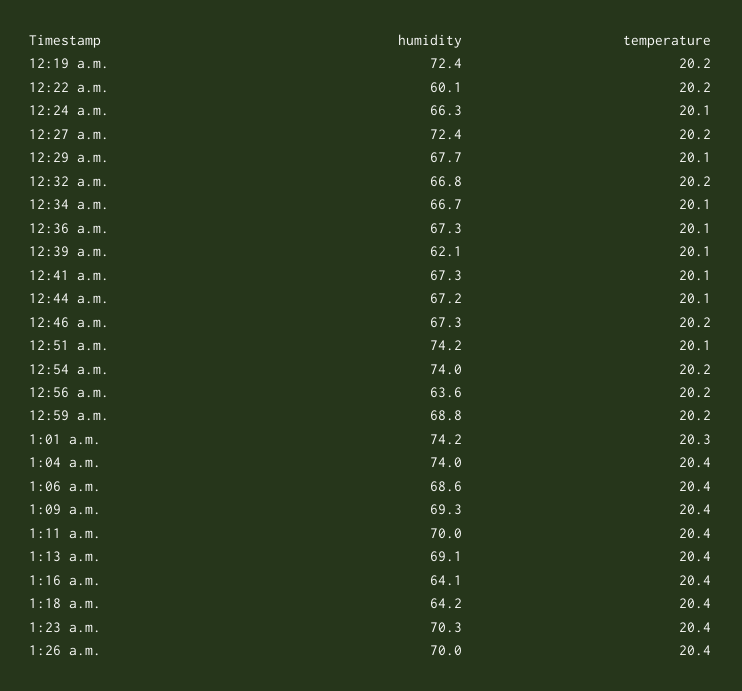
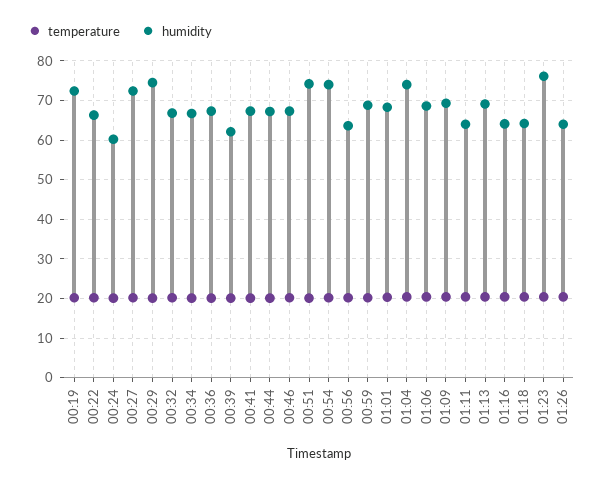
  {
    "humidity": {
      "12:19 a.m.": 72.4,
-     "12:22 a.m.": 60.1,
+     "12:22 a.m.": 66,
-     "12:24 a.m.": 66.3,
+     "12:24 a.m.": 60,
      "12:27 a.m.": 72.4,
-     "12:29 a.m.": 67.7,
+     "12:29 a.m.": 74,
      "12:32 a.m.": 66.8,
      "12:34 a.m.": 66.7,
      "12:36 a.m.": 67.3,
      "12:39 a.m.": 62.1,
      "12:41 a.m.": 67.3,
      "12:44 a.m.": 67.2,
      "12:46 a.m.": 67.3,
      "12:51 a.m.": 74.2,
      "12:54 a.m.": 74,
      "12:56 a.m.": 63.6,
      "12:59 a.m.": 68.8,
-     "1:01 a.m.": 74.2,
+     "1:01 a.m.": 68,
      "1:04 a.m.": 74,
      "1:06 a.m.": 68.6,
      "1:09 a.m.": 69.3,
-     "1:11 a.m.": 70,
+     "1:11 a.m.": 64,
      "1:13 a.m.": 69.1,
      "1:16 a.m.": 64.1,
      "1:18 a.m.": 64.2,
-     "1:23 a.m.": 70.3,
+     "1:23 a.m.": 76,
-     "1:26 a.m.": 70
+     "1:26 a.m.": 64
    },
    "temperature": {
      "12:19 a.m.": 20.2,
      "12:22 a.m.": 20.2,
      "12:24 a.m.": 20.1,
      "12:27 a.m.": 20.2,
      "12:29 a.m.": 20.1,
      "12:32 a.m.": 20.2,
      "12:34 a.m.": 20.1,
      "12:36 a.m.": 20.1,
      "12:39 a.m.": 20.1,
      "12:41 a.m.": 20.1,
      "12:44 a.m.": 20.1,
      "12:46 a.m.": 20.2,
      "12:51 a.m.": 20.1,
      "12:54 a.m.": 20.2,
      "12:56 a.m.": 20.2,
      "12:59 a.m.": 20.2,
      "1:01 a.m.": 20.3,
      "1:04 a.m.": 20.4,
      "1:06 a.m.": 20.4,
      "1:09 a.m.": 20.4,
      "1:11 a.m.": 20.4,
      "1:13 a.m.": 20.4,
      "1:16 a.m.": 20.4,
      "1:18 a.m.": 20.4,
      "1:23 a.m.": 20.4,
      "1:26 a.m.": 20.4
    }
  }

